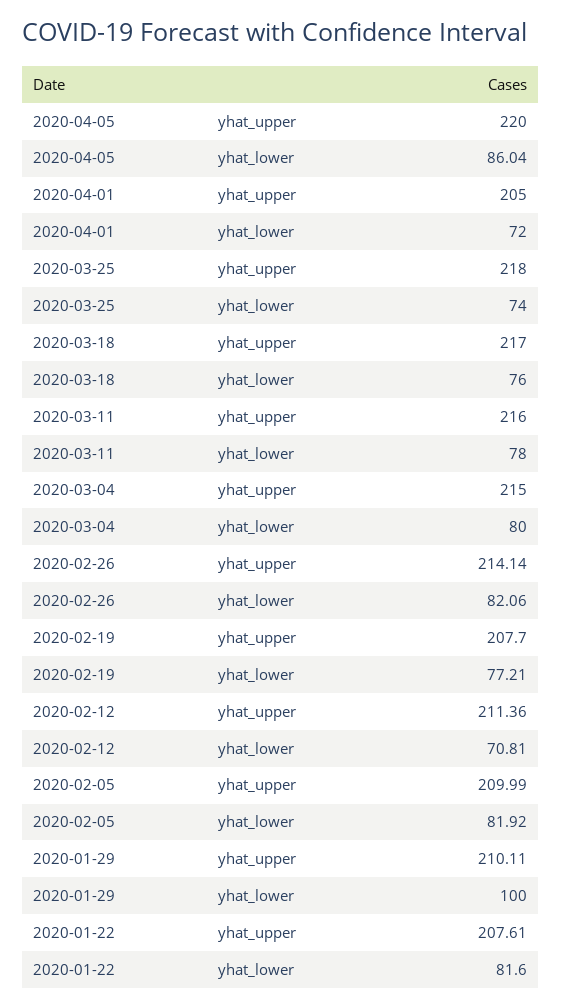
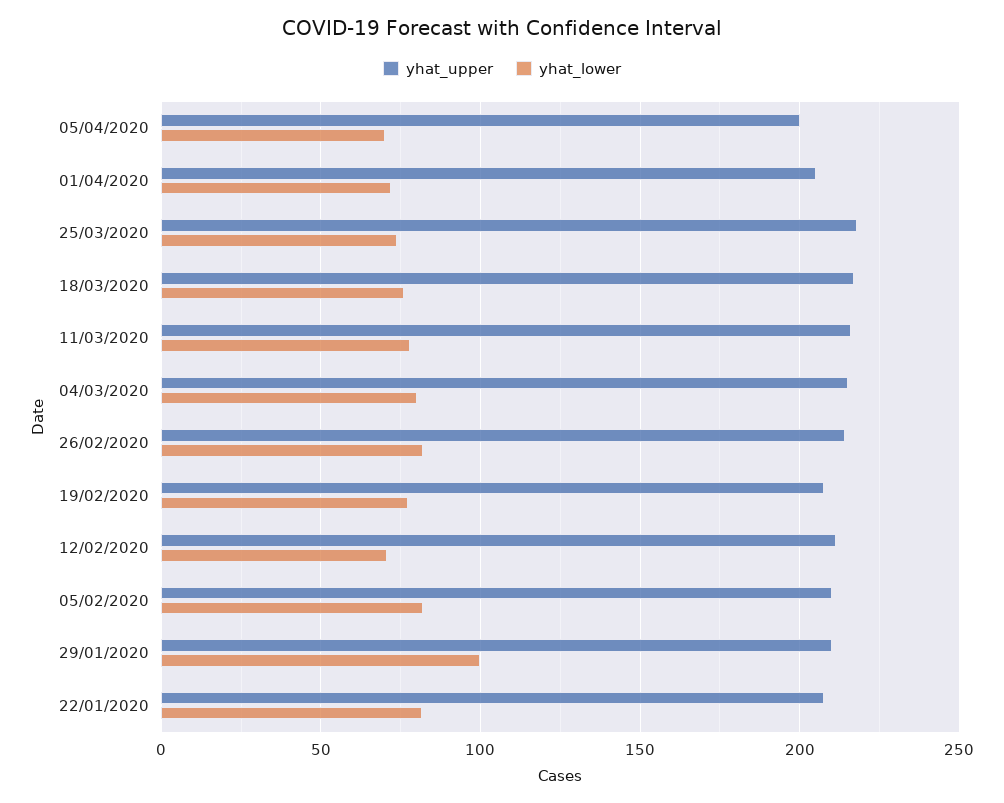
  {
    "yhat_upper": {
-     "2020-04-05": 220,
+     "2020-04-05": 200,
      "2020-04-01": 205,
      "2020-03-25": 218,
      "2020-03-18": 217,
      "2020-03-11": 216,
      "2020-03-04": 215,
      "2020-02-26": 214.14,
      "2020-02-19": 207.7,
      "2020-02-12": 211.36,
      "2020-02-05": 209.99,
      "2020-01-29": 210.11,
      "2020-01-22": 207.61
    },
    "yhat_lower": {
-     "2020-04-05": 86.04,
+     "2020-04-05": 70,
      "2020-04-01": 72,
      "2020-03-25": 74,
      "2020-03-18": 76,
      "2020-03-11": 78,
      "2020-03-04": 80,
      "2020-02-26": 82.06,
      "2020-02-19": 77.21,
      "2020-02-12": 70.81,
      "2020-02-05": 81.92,
      "2020-01-29": 100,
      "2020-01-22": 81.6
    }
  }

